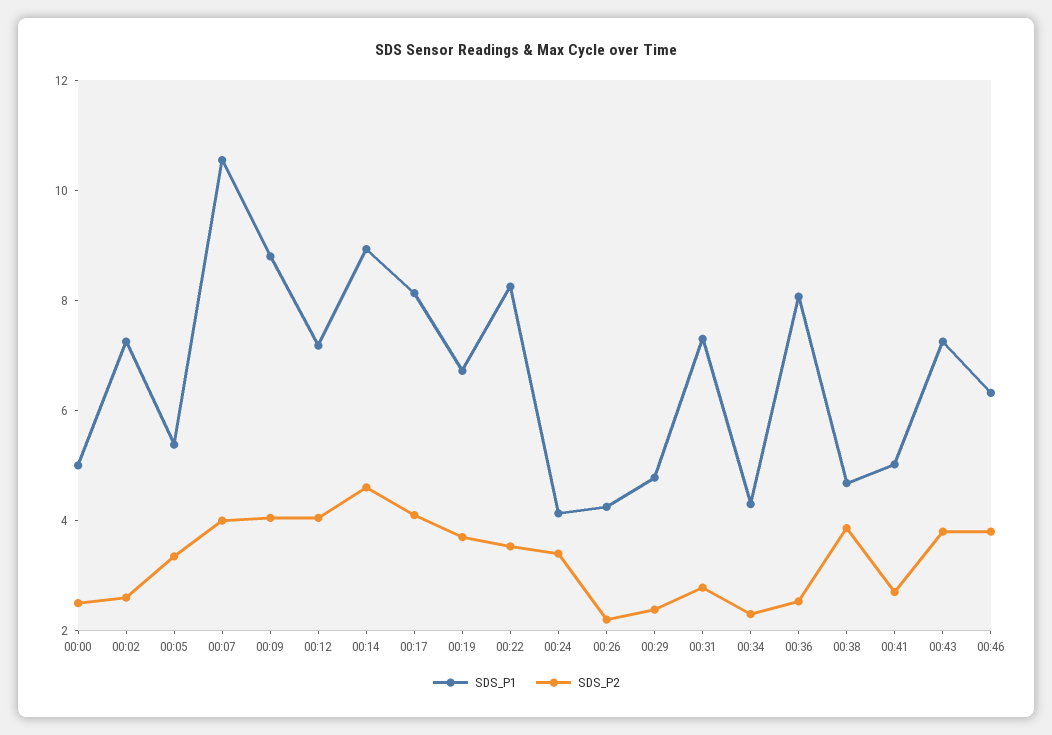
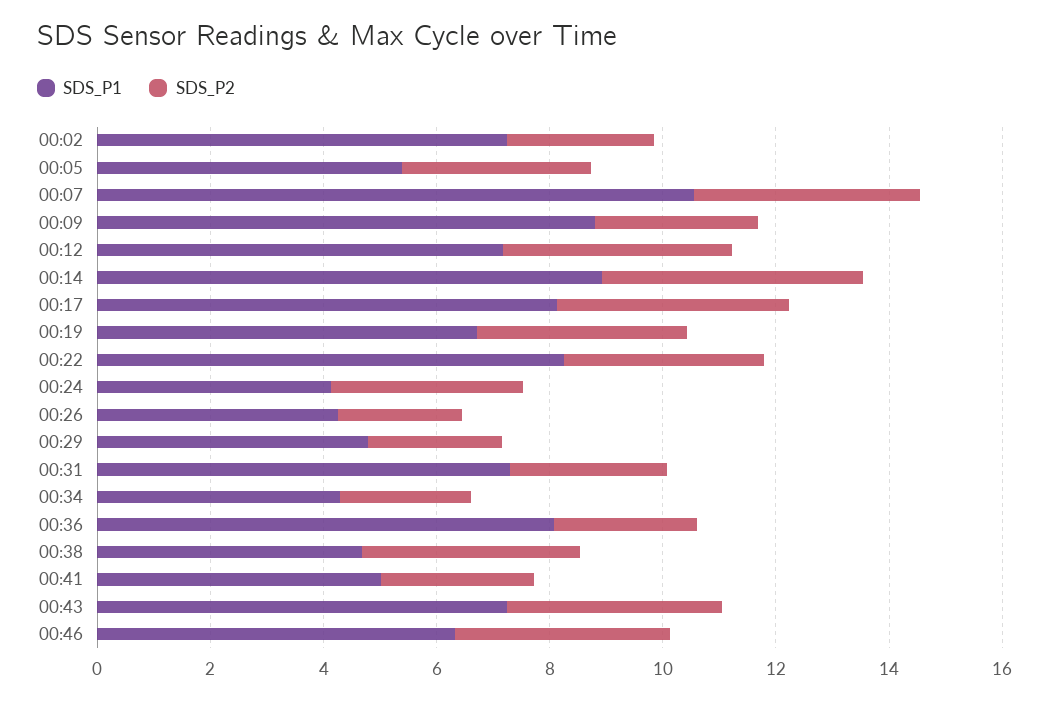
  {
    "SDS_P1": {
-     "00:00": 5,
      "00:02": 7.5,
      "00:05": 5.5,
      "00:07": 10.5,
      "00:09": 9,
      "00:12": 7,
      "00:14": 9,
      "00:17": 8,
      "00:19": 6.5,
      "00:22": 8.5,
      "00:24": 4,
      "00:26": 4.5,
      "00:29": 5,
      "00:31": 7.5,
      "00:34": 4.5,
      "00:36": 8,
      "00:38": 4.5,
      "00:41": 5,
      "00:43": 7.5,
      "00:46": 6.5
    },
    "SDS_P2": {
-     "00:00": 2.5,
      "00:02": 2.5,
      "00:05": 3.5,
      "00:07": 4,
-     "00:09": 4,
+     "00:09": 3,
      "00:12": 4,
      "00:14": 4.5,
      "00:17": 4,
      "00:19": 3.5,
      "00:22": 3.5,
      "00:24": 3.5,
      "00:26": 2,
      "00:29": 2.5,
      "00:31": 3,
      "00:34": 2.5,
      "00:36": 2.5,
      "00:38": 4,
      "00:41": 2.5,
      "00:43": 4,
      "00:46": 4
    }
  }

